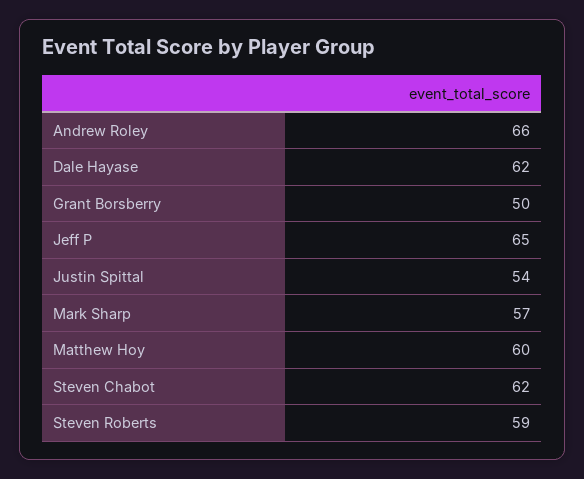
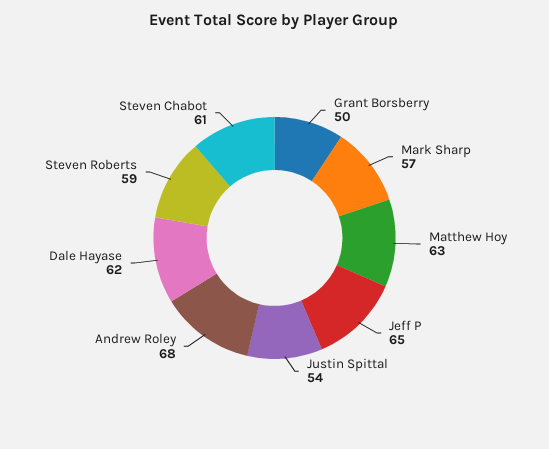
  {
-   "Andrew Roley": 66,
+   "Andrew Roley": 68,
    "Dale Hayase": 62,
    "Grant Borsberry": 50,
    "Jeff P": 65,
    "Justin Spittal": 54,
    "Mark Sharp": 57,
-   "Matthew Hoy": 60,
+   "Matthew Hoy": 63,
-   "Steven Chabot": 62,
+   "Steven Chabot": 61,
    "Steven Roberts": 59
  }

